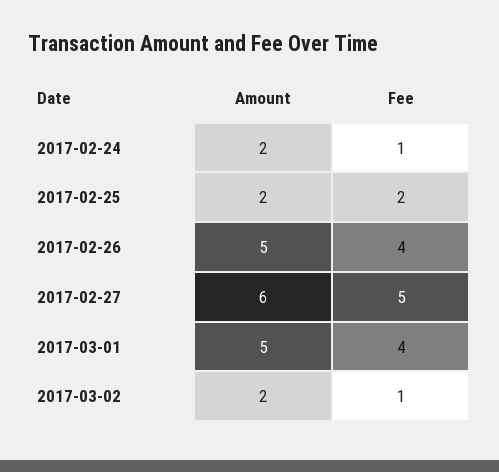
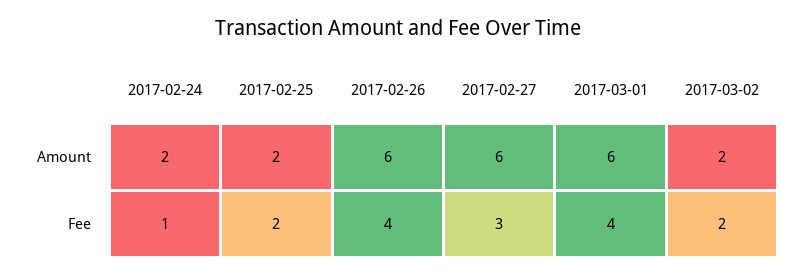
  {
    "Amount": {
      "2017-02-24": 2,
      "2017-02-25": 2,
-     "2017-02-26": 5,
+     "2017-02-26": 6,
      "2017-02-27": 6,
-     "2017-03-01": 5,
+     "2017-03-01": 6,
      "2017-03-02": 2
    },
    "Fee": {
      "2017-02-24": 1,
      "2017-02-25": 2,
      "2017-02-26": 4,
-     "2017-02-27": 5,
+     "2017-02-27": 3,
      "2017-03-01": 4,
-     "2017-03-02": 1
+     "2017-03-02": 2
    }
  }

